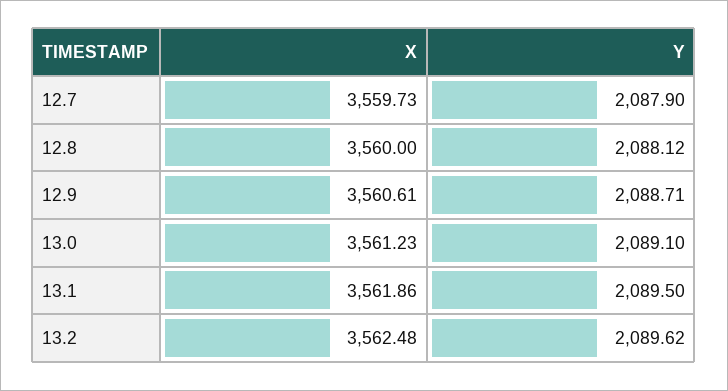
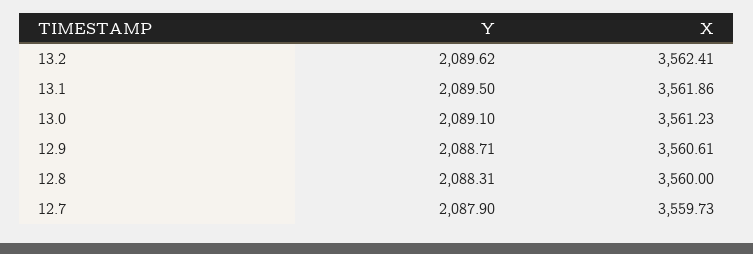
  {
    "X": {
      "12.7": 3559.73,
      "12.8": 3560,
      "12.9": 3560.61,
      "13.0": 3561.23,
      "13.1": 3561.86,
-     "13.2": 3562.48
+     "13.2": 3562.41
    },
    "Y": {
      "12.7": 2087.9,
-     "12.8": 2088.12,
+     "12.8": 2088.31,
      "12.9": 2088.71,
      "13.0": 2089.1,
      "13.1": 2089.5,
      "13.2": 2089.62
    }
  }

